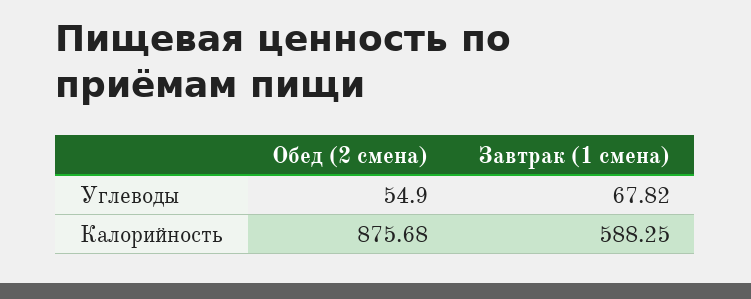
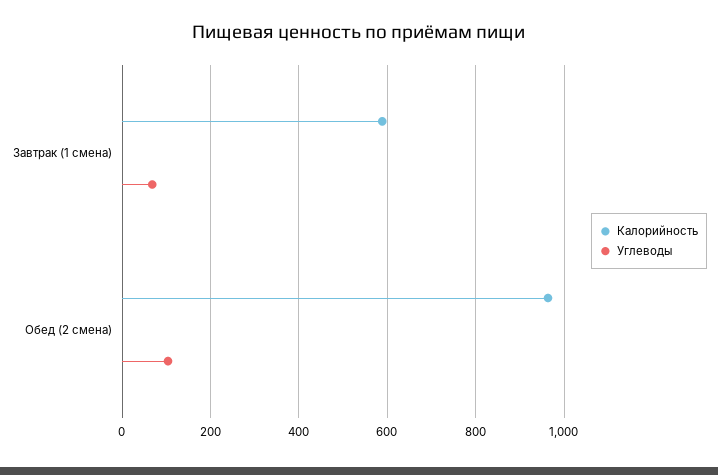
  {
    "Углеводы": {
-     "Обед (2 смена)": 54.9,
+     "Обед (2 смена)": 100,
      "Завтрак (1 смена)": 67.82
    },
    "Калорийность": {
-     "Обед (2 смена)": 875.68,
+     "Обед (2 смена)": 960,
      "Завтрак (1 смена)": 588.25
    }
  }

